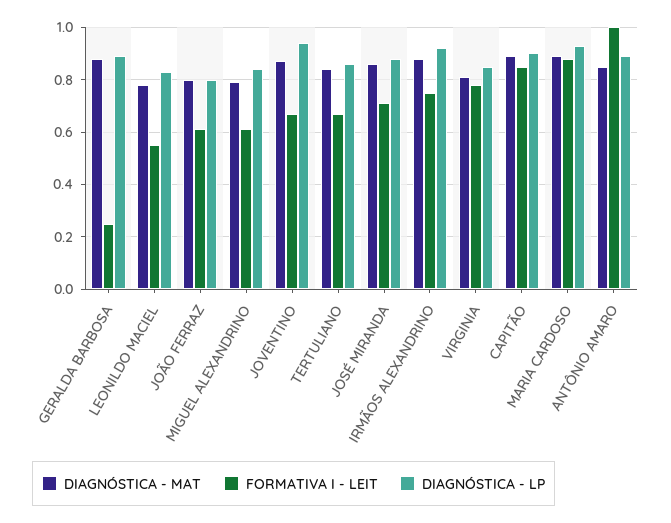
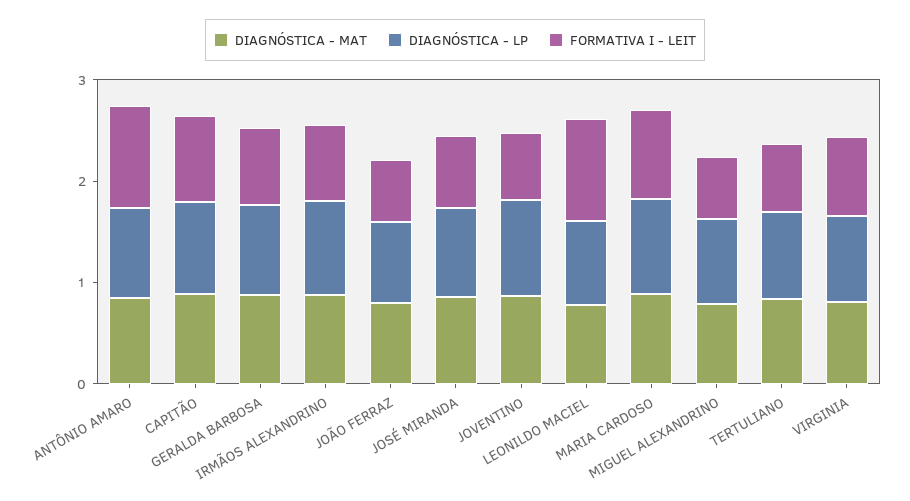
  {
    "DIAGNÓSTICA - MAT": {
      "GERALDA BARBOSA": 0.9,
      "LEONILDO MACIEL": 0.8,
      "JOÃO FERRAZ": 0.8,
      "MIGUEL ALEXANDRINO": 0.8,
      "JOVENTINO": 0.85,
      "TERTULIANO": 0.85,
      "JOSÉ MIRANDA": 0.85,
      "IRMÃOS ALEXANDRINO": 0.9,
      "VIRGINIA": 0.8,
      "CAPITÃO": 0.9,
      "MARIA CARDOSO": 0.9,
      "ANTÔNIO AMARO": 0.85
    },
    "FORMATIVA I - LEIT": {
-     "GERALDA BARBOSA": 0.25,
+     "GERALDA BARBOSA": 0.8,
-     "LEONILDO MACIEL": 0.55,
+     "LEONILDO MACIEL": 1,
      "JOÃO FERRAZ": 0.6,
      "MIGUEL ALEXANDRINO": 0.6,
      "JOVENTINO": 0.65,
      "TERTULIANO": 0.65,
      "JOSÉ MIRANDA": 0.7,
      "IRMÃOS ALEXANDRINO": 0.75,
      "VIRGINIA": 0.8,
      "CAPITÃO": 0.85,
      "MARIA CARDOSO": 0.9,
      "ANTÔNIO AMARO": 1
    },
    "DIAGNÓSTICA - LP": {
      "GERALDA BARBOSA": 0.9,
      "LEONILDO MACIEL": 0.85,
      "JOÃO FERRAZ": 0.8,
      "MIGUEL ALEXANDRINO": 0.85,
      "JOVENTINO": 0.95,
      "TERTULIANO": 0.85,
      "JOSÉ MIRANDA": 0.9,
      "IRMÃOS ALEXANDRINO": 0.9,
      "VIRGINIA": 0.85,
      "CAPITÃO": 0.9,
      "MARIA CARDOSO": 0.95,
      "ANTÔNIO AMARO": 0.9
    }
  }

